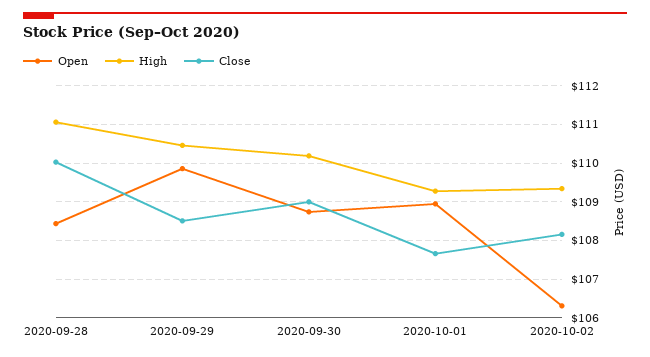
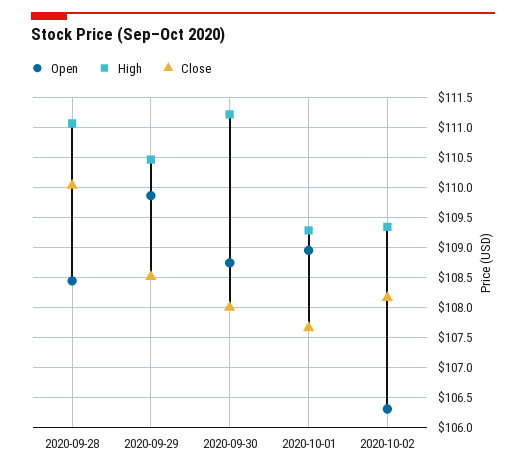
  {
    "Open": {
      "2020-09-28": 108.4,
      "2020-09-29": 109.9,
      "2020-09-30": 108.7,
      "2020-10-01": 109,
      "2020-10-02": 106.3
    },
    "High": {
      "2020-09-28": 111.1,
      "2020-09-29": 110.5,
-     "2020-09-30": 110.2,
+     "2020-09-30": 111.2,
      "2020-10-01": 109.3,
      "2020-10-02": 109.3
    },
    "Close": {
      "2020-09-28": 110,
      "2020-09-29": 108.5,
-     "2020-09-30": 109,
+     "2020-09-30": 108,
      "2020-10-01": 107.7,
      "2020-10-02": 108.2
    }
  }

